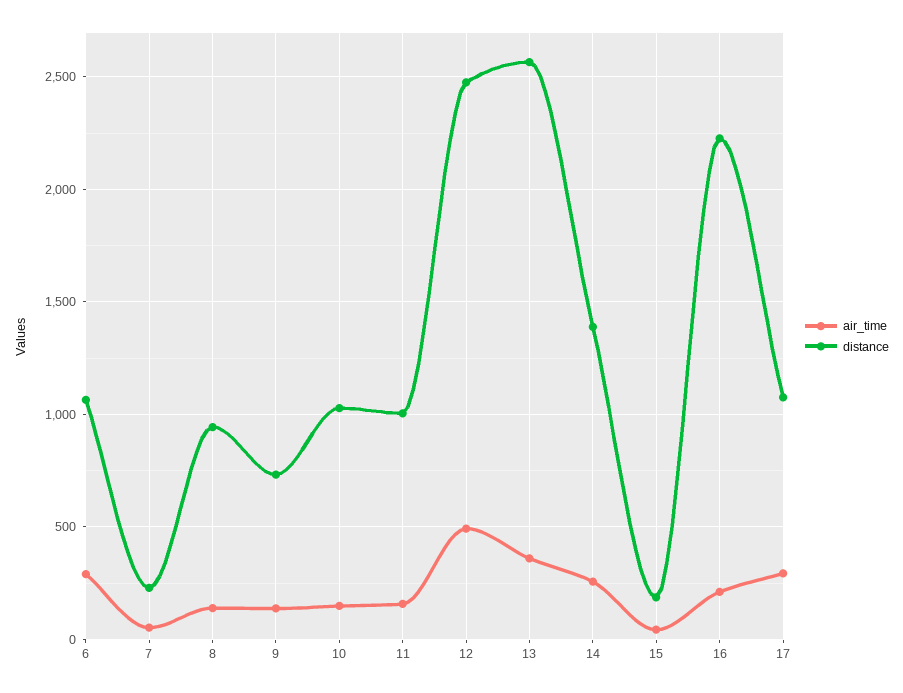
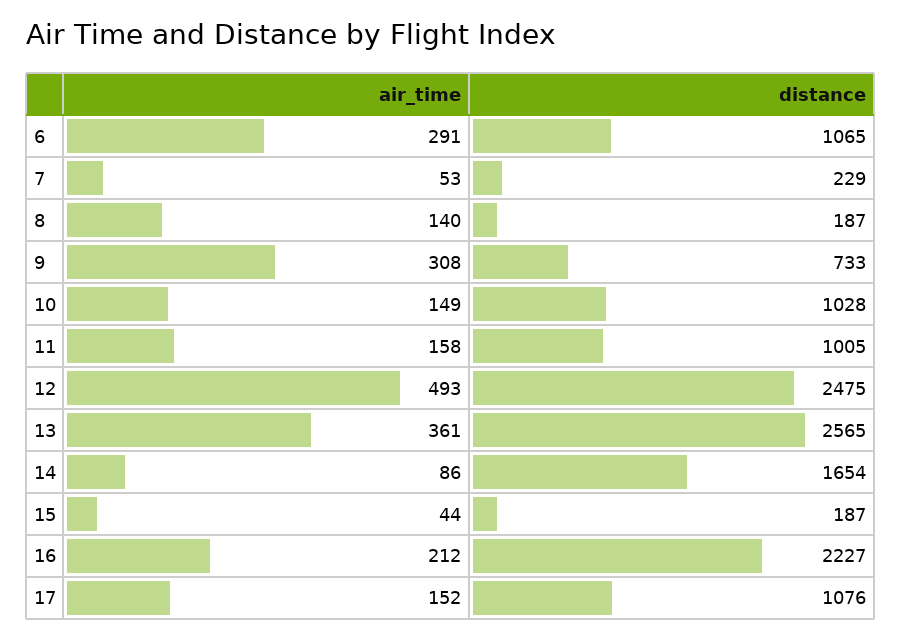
  {
    "air_time": {
      "6": 291,
      "7": 53,
      "8": 140,
-     "9": 150,
+     "9": 308,
      "10": 149,
      "11": 158,
      "12": 493,
      "13": 361,
-     "14": 250,
+     "14": 86,
      "15": 44,
      "16": 212,
-     "17": 300
+     "17": 152
    },
    "distance": {
      "6": 1065,
      "7": 229,
-     "8": 950,
+     "8": 187,
      "9": 733,
      "10": 1028,
      "11": 1005,
      "12": 2475,
      "13": 2565,
-     "14": 1400,
+     "14": 1654,
      "15": 187,
      "16": 2227,
      "17": 1076
    }
  }

